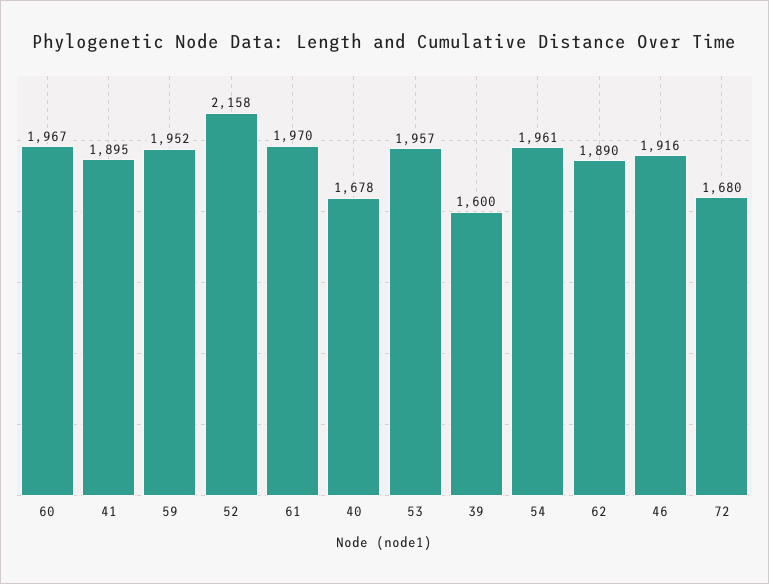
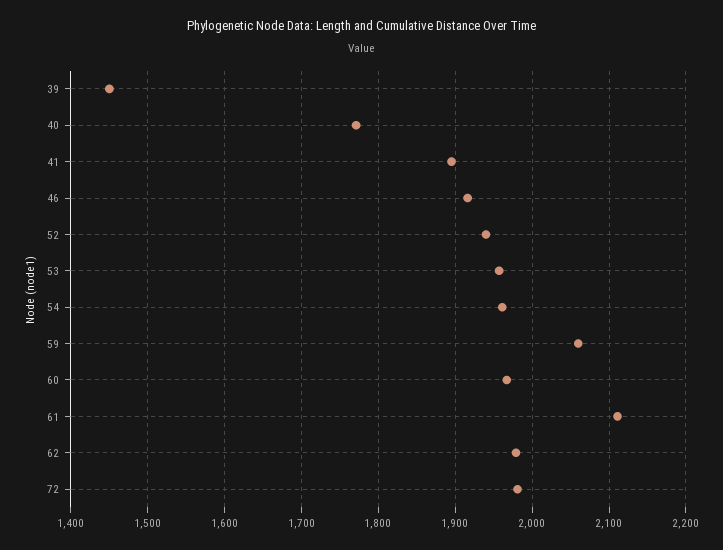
  {
    "60": 1967,
    "41": 1895,
-   "59": 1952,
+   "59": 2060,
-   "52": 2158,
+   "52": 1940,
-   "61": 1970,
+   "61": 2110,
-   "40": 1678,
+   "40": 1770,
    "53": 1957,
-   "39": 1600,
+   "39": 1450,
    "54": 1961,
-   "62": 1890,
+   "62": 1980,
    "46": 1916,
-   "72": 1680
+   "72": 1980
  }

